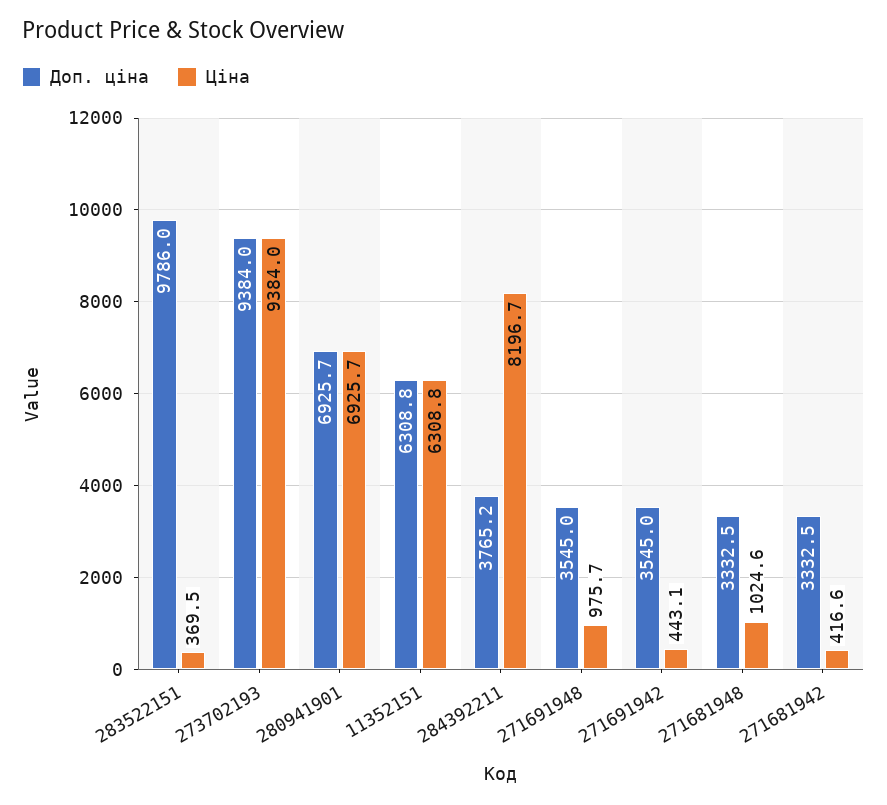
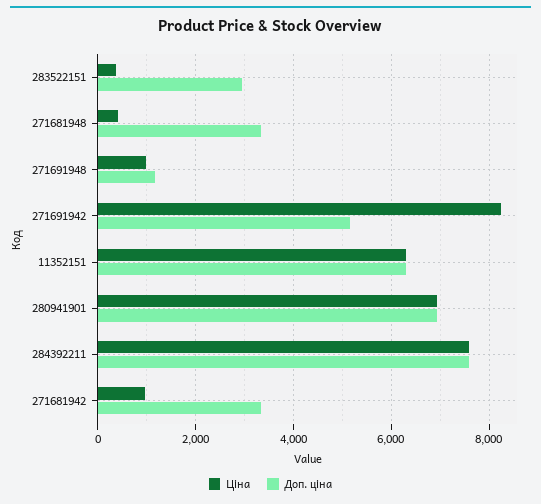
  {
    "Доп. ціна": {
-     "283522151": 9786,
+     "283522151": 3000,
-     "273702193": 9384,
      "280941901": 6925.7,
      "11352151": 6308.8,
-     "284392211": 3765.2,
+     "284392211": 7600,
-     "271691948": 3545,
+     "271691948": 1200,
-     "271691942": 3545,
+     "271691942": 5200,
      "271681948": 3332.5,
      "271681942": 3332.5
    },
    "Ціна": {
      "283522151": 369.5,
-     "273702193": 9384,
      "280941901": 6925.7,
      "11352151": 6308.8,
-     "284392211": 8196.7,
+     "284392211": 7600,
      "271691948": 975.7,
-     "271691942": 443.1,
+     "271691942": 8200,
-     "271681948": 1024.6,
+     "271681948": 400,
-     "271681942": 416.6
+     "271681942": 1000
    }
  }

